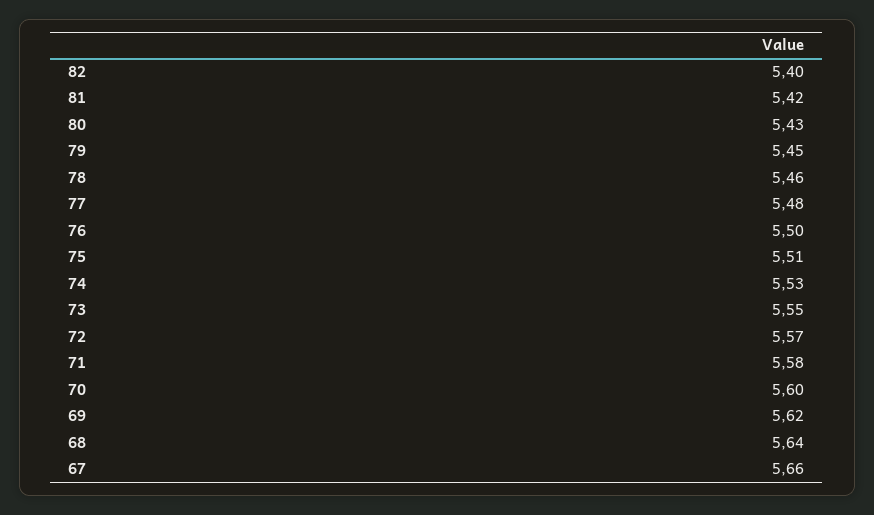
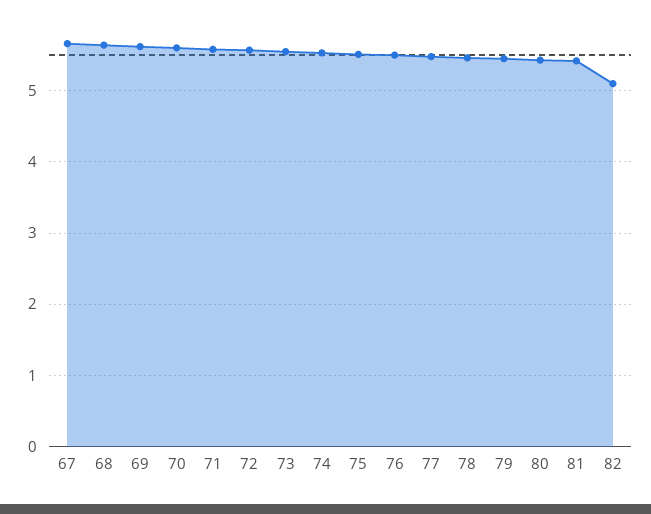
  {
-   "82": 5.4,
+   "82": 5.1,
    "81": 5.42,
    "80": 5.43,
    "79": 5.45,
    "78": 5.46,
    "77": 5.48,
    "76": 5.5,
    "75": 5.51,
    "74": 5.53,
    "73": 5.55,
    "72": 5.57,
    "71": 5.58,
    "70": 5.6,
    "69": 5.62,
    "68": 5.64,
    "67": 5.66
  }

